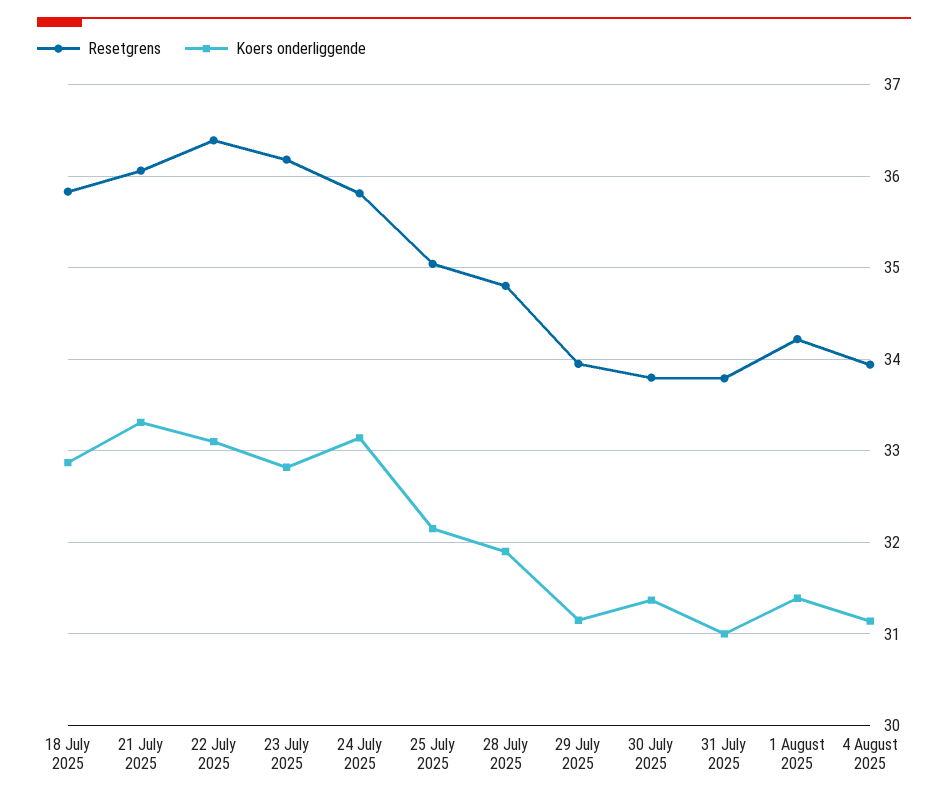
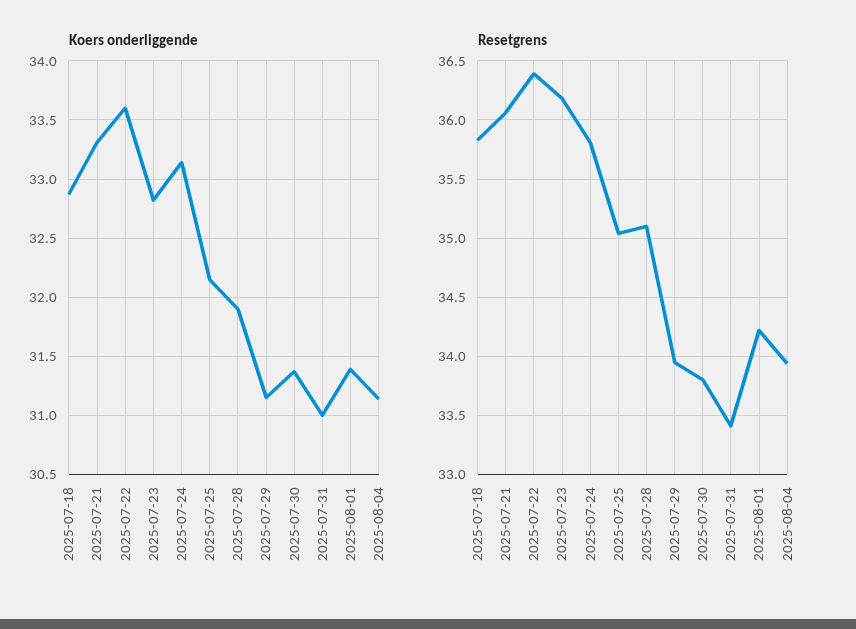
  {
    "Resetgrens": {
      "18 July 2025": 35.8,
      "21 July 2025": 36.1,
      "22 July 2025": 36.4,
      "23 July 2025": 36.2,
      "24 July 2025": 35.8,
      "25 July 2025": 35,
-     "28 July 2025": 34.8,
+     "28 July 2025": 35.1,
      "29 July 2025": 34,
      "30 July 2025": 33.8,
-     "31 July 2025": 33.8,
+     "31 July 2025": 33.4,
      "1 August 2025": 34.2,
      "4 August 2025": 33.9
    },
    "Koers onderliggende": {
      "18 July 2025": 32.9,
      "21 July 2025": 33.3,
-     "22 July 2025": 33.1,
+     "22 July 2025": 33.6,
      "23 July 2025": 32.8,
      "24 July 2025": 33.1,
      "25 July 2025": 32.2,
      "28 July 2025": 31.9,
      "29 July 2025": 31.2,
      "30 July 2025": 31.4,
      "31 July 2025": 31,
      "1 August 2025": 31.4,
      "4 August 2025": 31.1
    }
  }

